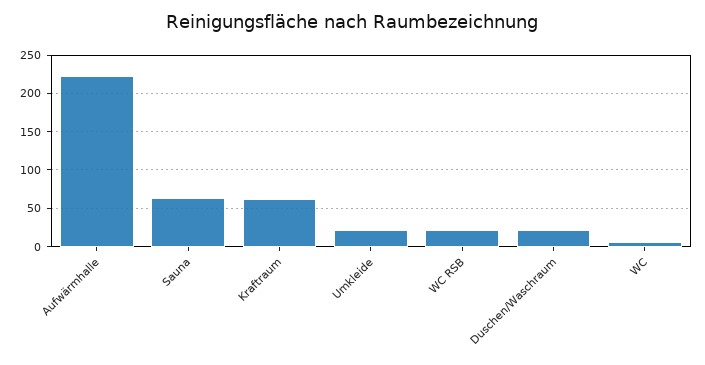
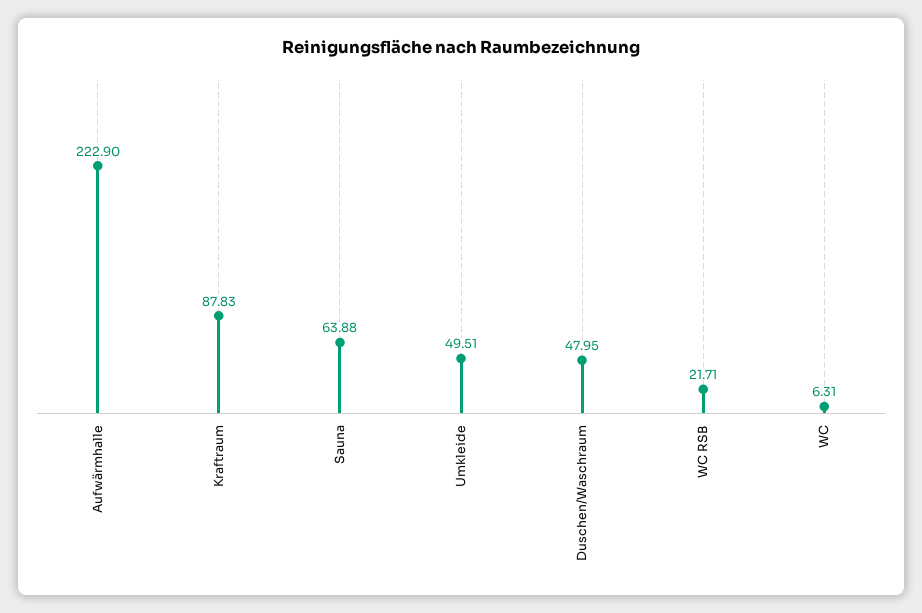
  {
    "Aufwärmhalle": 222.9,
    "Sauna": 63.88,
-   "Kraftraum": 60,
+   "Kraftraum": 87.83,
-   "Umkleide": 20,
+   "Umkleide": 49.51,
    "WC RSB": 21.71,
-   "Duschen/Waschraum": 20,
+   "Duschen/Waschraum": 47.95,
    "WC": 6.31
  }

